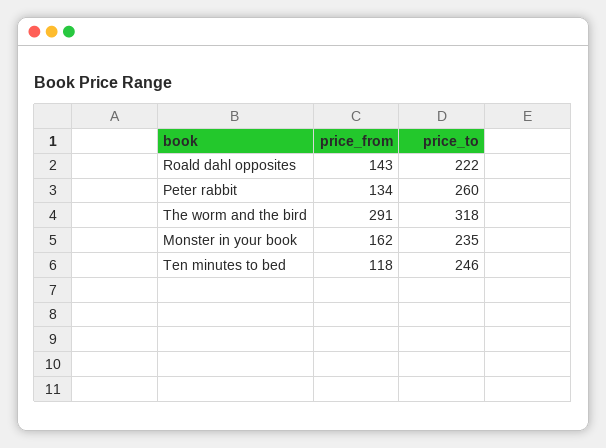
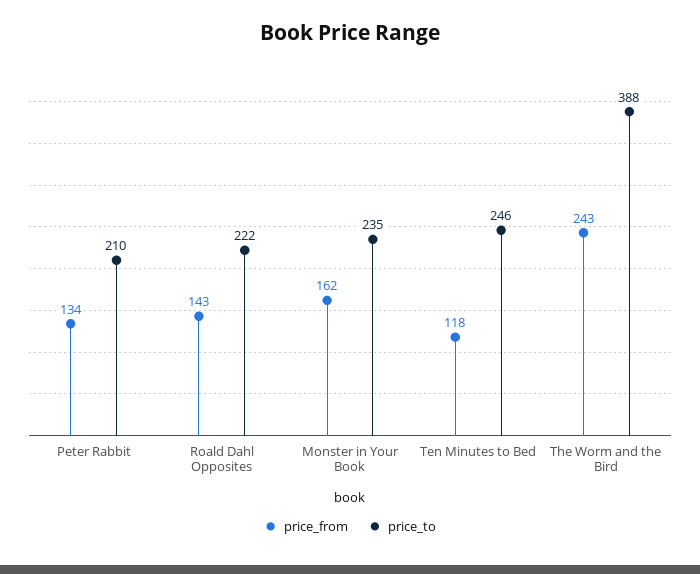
  {
    "price_from": {
      "Roald dahl opposites": 143,
      "Peter rabbit": 134,
-     "The worm and the bird": 291,
+     "The worm and the bird": 243,
      "Monster in your book": 162,
      "Ten minutes to bed": 118
    },
    "price_to": {
      "Roald dahl opposites": 222,
-     "Peter rabbit": 260,
+     "Peter rabbit": 210,
-     "The worm and the bird": 318,
+     "The worm and the bird": 388,
      "Monster in your book": 235,
      "Ten minutes to bed": 246
    }
  }

